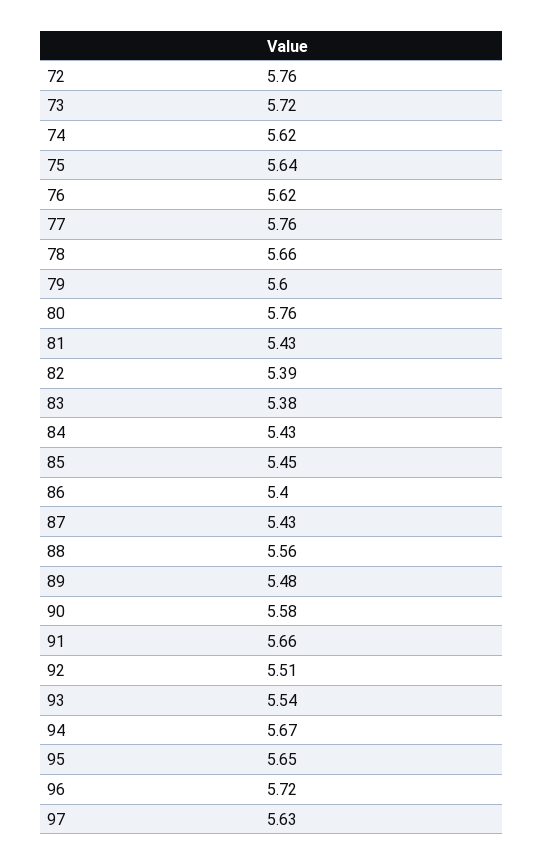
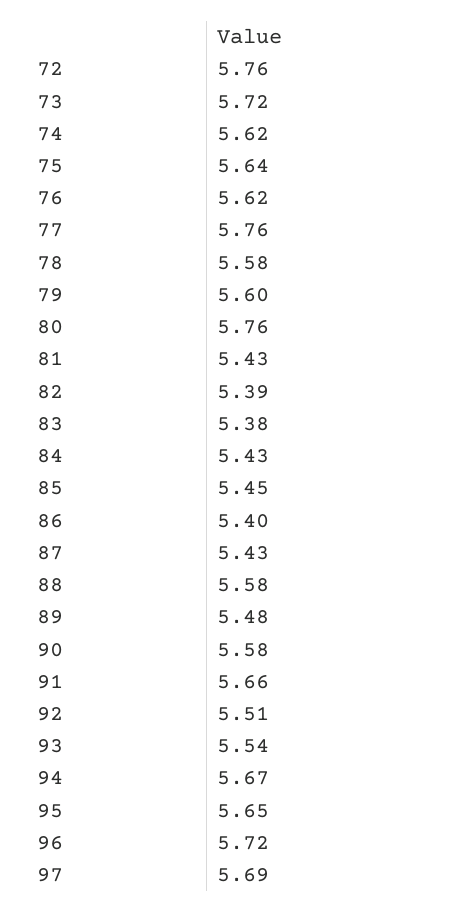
  {
    "72": 5.76,
    "73": 5.72,
    "74": 5.62,
    "75": 5.64,
    "76": 5.62,
    "77": 5.76,
-   "78": 5.66,
+   "78": 5.58,
    "79": 5.6,
    "80": 5.76,
    "81": 5.43,
    "82": 5.39,
    "83": 5.38,
    "84": 5.43,
    "85": 5.45,
    "86": 5.4,
    "87": 5.43,
-   "88": 5.56,
+   "88": 5.58,
    "89": 5.48,
    "90": 5.58,
    "91": 5.66,
    "92": 5.51,
    "93": 5.54,
    "94": 5.67,
    "95": 5.65,
    "96": 5.72,
-   "97": 5.63
+   "97": 5.69
  }

